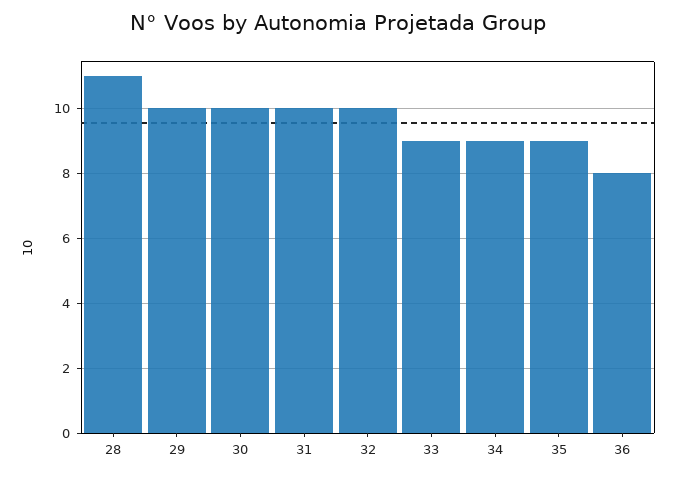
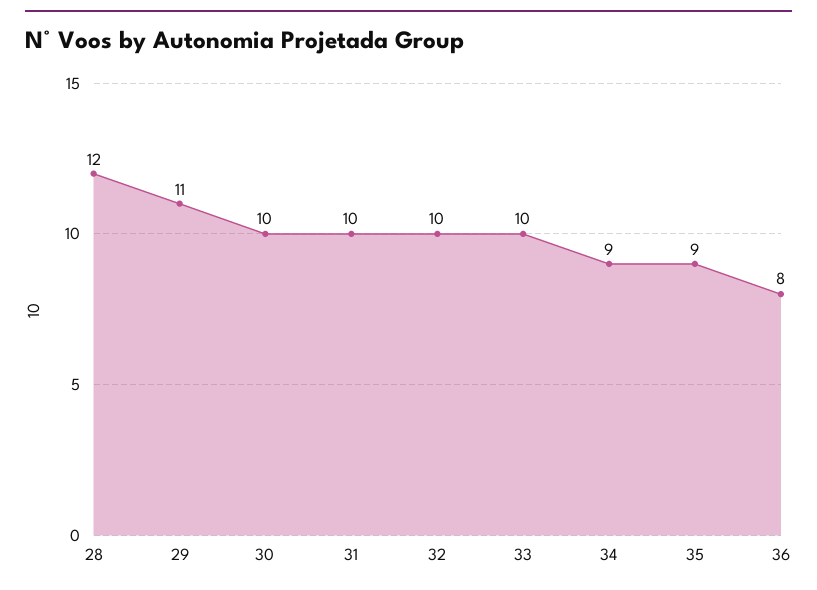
  {
-   "28": 11,
+   "28": 12,
-   "29": 10,
+   "29": 11,
    "30": 10,
    "31": 10,
    "32": 10,
-   "33": 9,
+   "33": 10,
    "34": 9,
    "35": 9,
    "36": 8
  }

